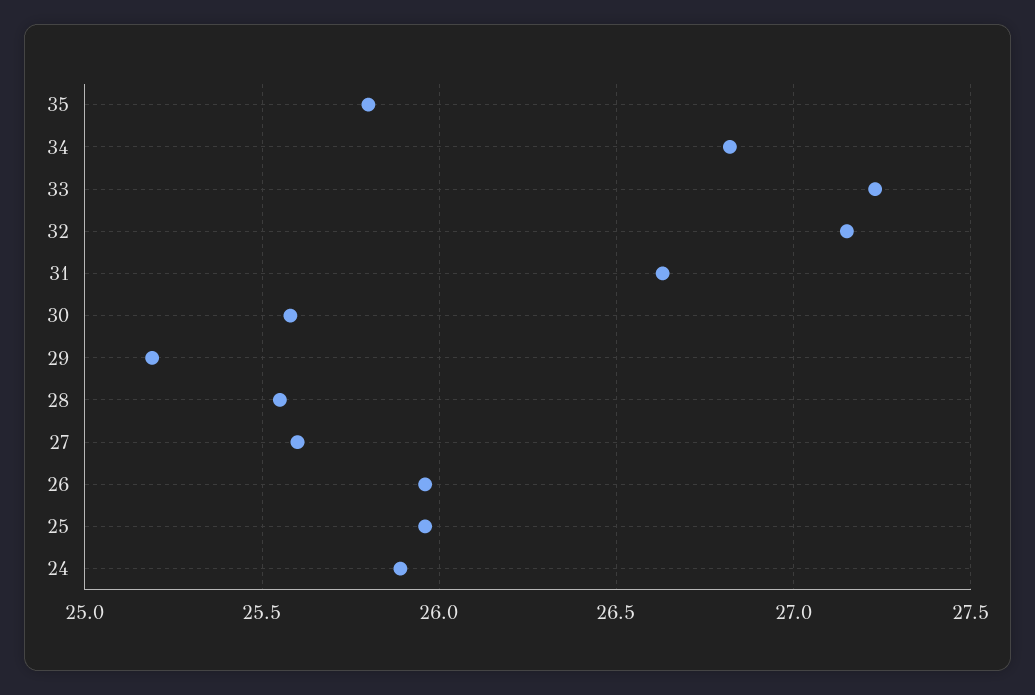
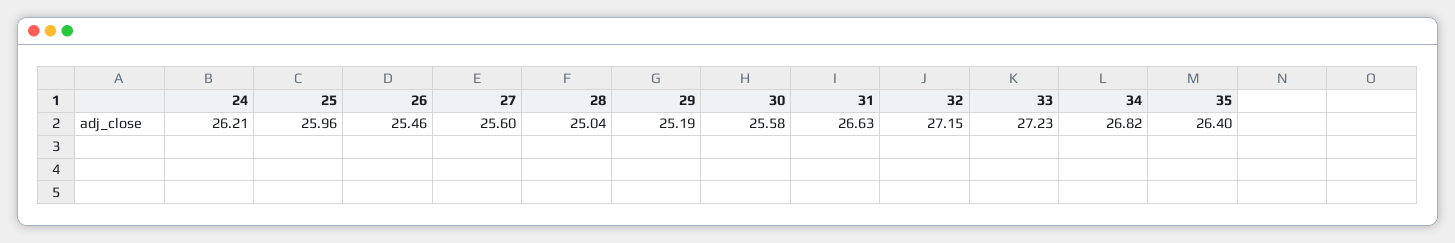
  {
-   "35": 25.8,
+   "35": 26.4,
    "34": 26.82,
    "33": 27.23,
    "32": 27.15,
    "31": 26.63,
    "30": 25.58,
    "29": 25.19,
-   "28": 25.55,
+   "28": 25.04,
    "27": 25.6,
-   "26": 25.95,
+   "26": 25.46,
    "25": 25.96,
-   "24": 25.9
+   "24": 26.21
  }

